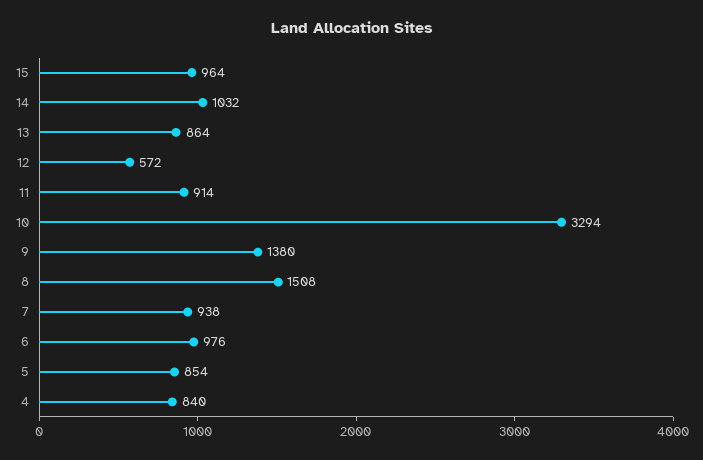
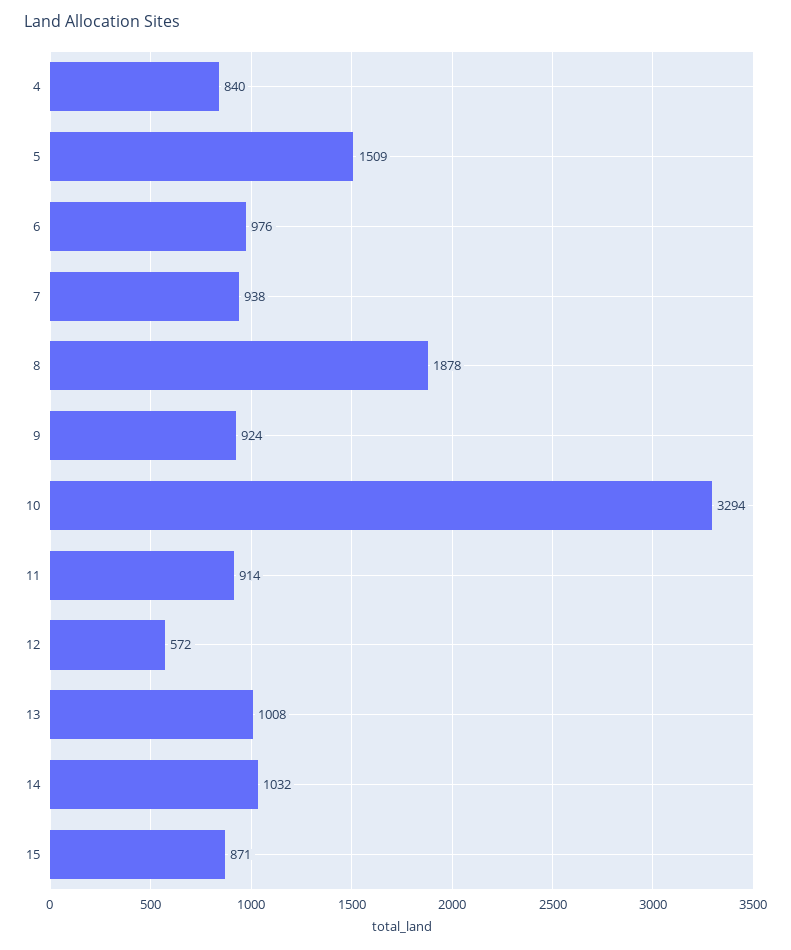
  {
-   "15": 964,
+   "15": 871,
    "14": 1032,
-   "13": 864,
+   "13": 1008,
    "12": 572,
    "11": 914,
    "10": 3294,
-   "9": 1380,
+   "9": 924,
-   "8": 1508,
+   "8": 1878,
    "7": 938,
    "6": 976,
-   "5": 854,
+   "5": 1509,
    "4": 840
  }

